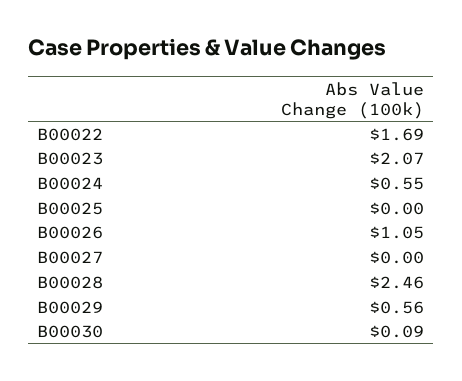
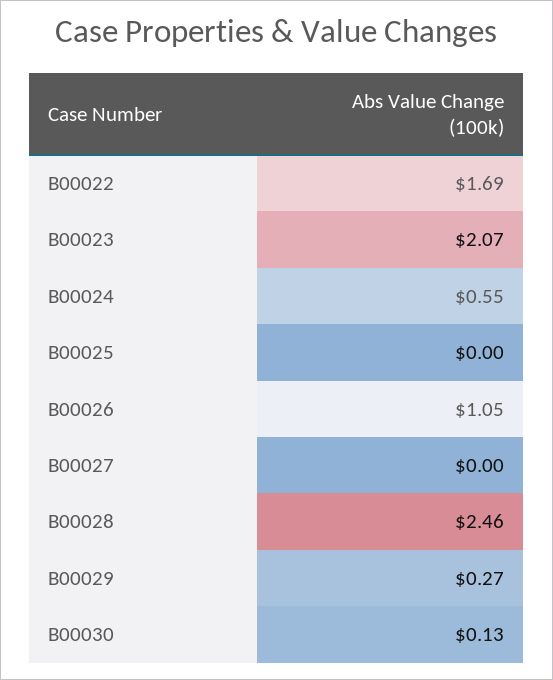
  {
    "B00022": 1.69,
    "B00023": 2.07,
    "B00024": 0.55,
    "B00025": 0,
    "B00026": 1.05,
    "B00027": 0,
    "B00028": 2.46,
-   "B00029": 0.56,
+   "B00029": 0.27,
-   "B00030": 0.09
+   "B00030": 0.13
  }

